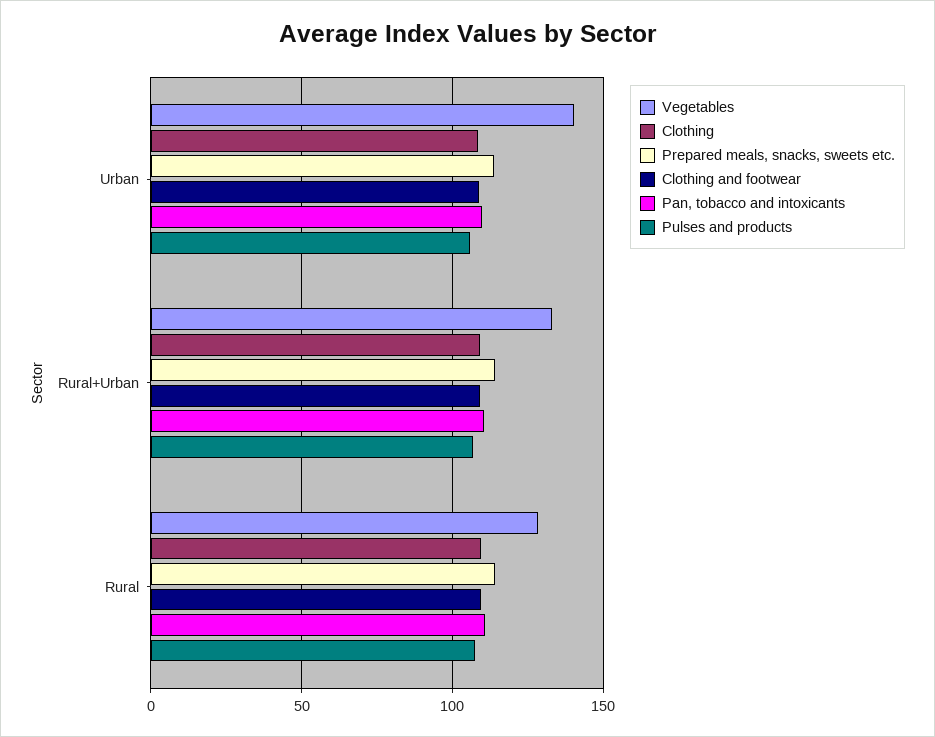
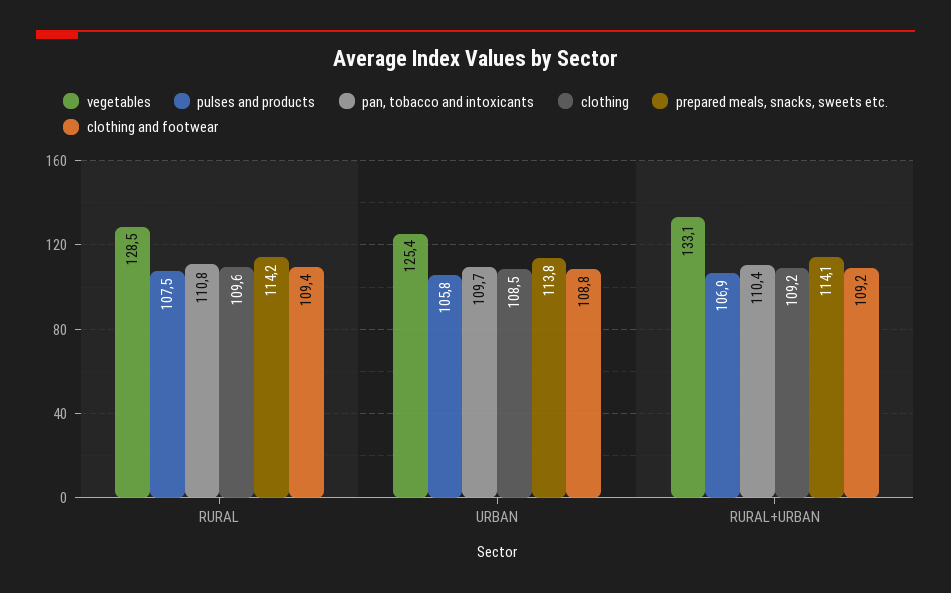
  {
    "Vegetables": {
-     "Urban": 140,
+     "Urban": 125.4,
      "Rural+Urban": 133.1,
      "Rural": 128.5
    },
    "Clothing": {
      "Urban": 108.5,
      "Rural+Urban": 109.2,
      "Rural": 109.6
    },
    "Prepared meals, snacks, sweets etc.": {
      "Urban": 113.8,
      "Rural+Urban": 114.1,
      "Rural": 114.2
    },
    "Clothing and footwear": {
      "Urban": 108.8,
      "Rural+Urban": 109.2,
      "Rural": 109.4
    },
    "Pan, tobacco and intoxicants": {
      "Urban": 109.7,
      "Rural+Urban": 110.4,
      "Rural": 110.8
    },
    "Pulses and products": {
      "Urban": 105.8,
      "Rural+Urban": 106.9,
      "Rural": 107.5
    }
  }

